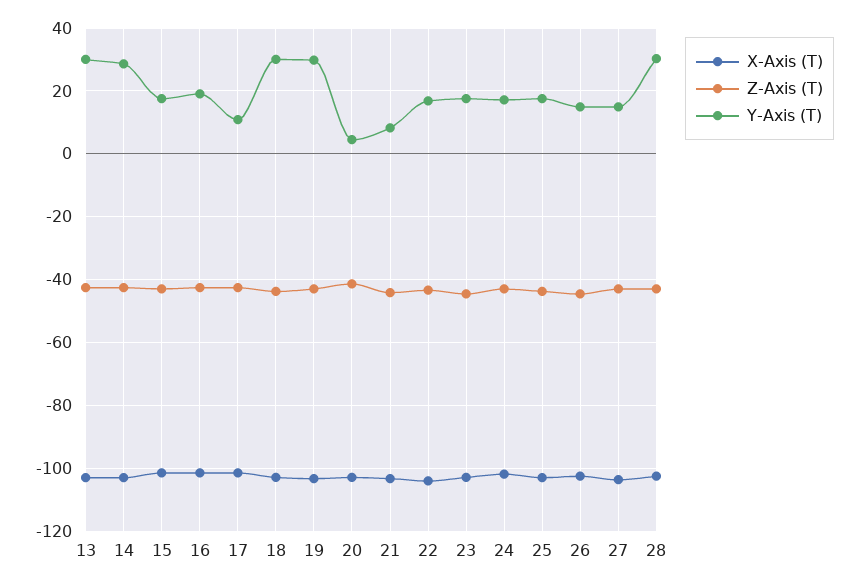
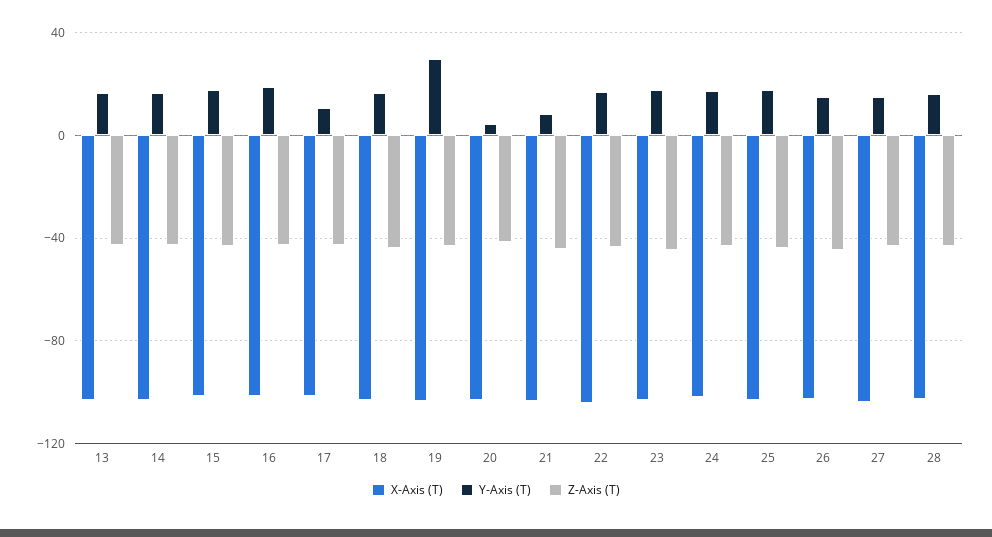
  {
    "X-Axis (T)": {
      "13": -104,
      "14": -104,
      "15": -102,
      "16": -102,
      "17": -102,
      "18": -102,
      "19": -104,
      "20": -102,
      "21": -104,
      "22": -104,
      "23": -102,
      "24": -102,
      "25": -104,
      "26": -102,
      "27": -104,
      "28": -102
    },
    "Z-Axis (T)": {
      "13": -42,
      "14": -42,
      "15": -42,
      "16": -42,
      "17": -42,
      "18": -44,
      "19": -42,
      "20": -42,
      "21": -44,
      "22": -44,
      "23": -44,
      "24": -44,
      "25": -44,
      "26": -44,
      "27": -44,
      "28": -42
    },
    "Y-Axis (T)": {
-     "13": 30,
+     "13": 15,
-     "14": 28,
+     "14": 15,
      "15": 18,
      "16": 20,
      "17": 10,
-     "18": 30,
+     "18": 15,
      "19": 30,
      "20": 4,
      "21": 8,
      "22": 16,
      "23": 18,
      "24": 18,
      "25": 18,
      "26": 14,
      "27": 14,
-     "28": 30
+     "28": 15
    }
  }

